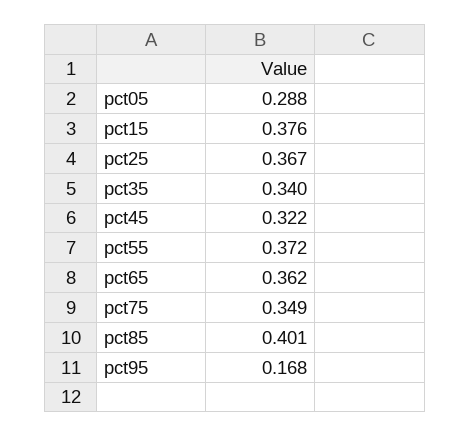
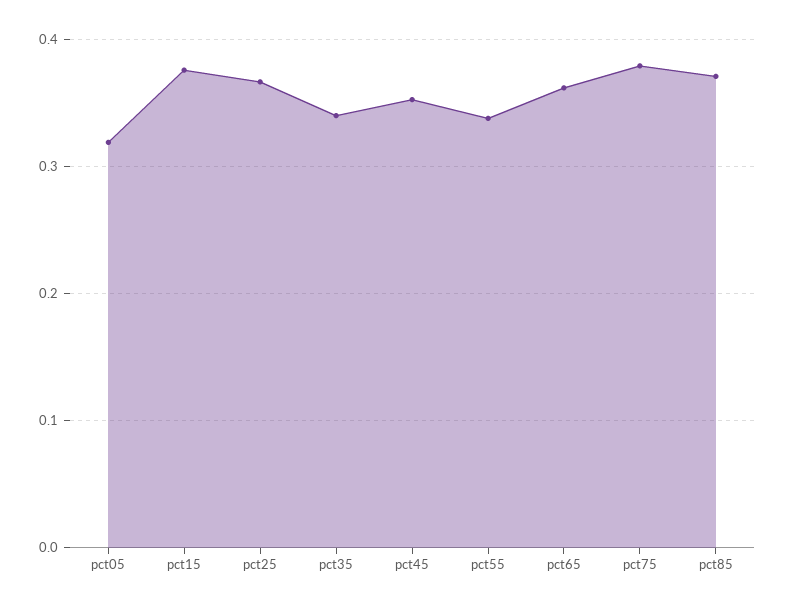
  {
-   "pct05": 0.288,
+   "pct05": 0.32,
    "pct15": 0.376,
    "pct25": 0.367,
    "pct35": 0.34,
-   "pct45": 0.322,
+   "pct45": 0.35,
-   "pct55": 0.372,
+   "pct55": 0.34,
    "pct65": 0.362,
-   "pct75": 0.349,
+   "pct75": 0.38,
-   "pct85": 0.401,
+   "pct85": 0.37
-   "pct95": 0.168
  }

